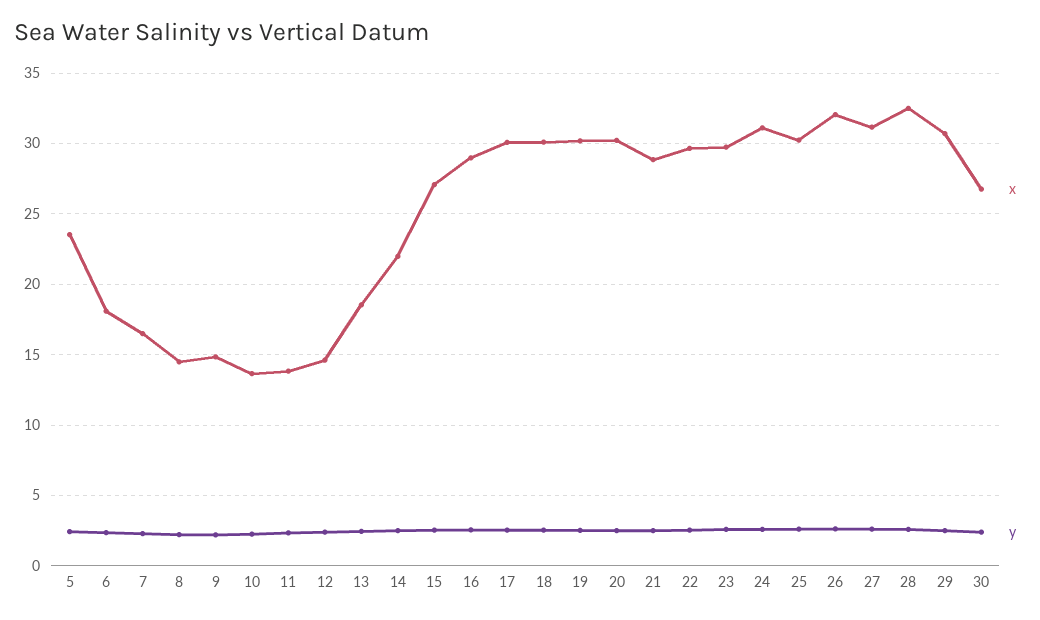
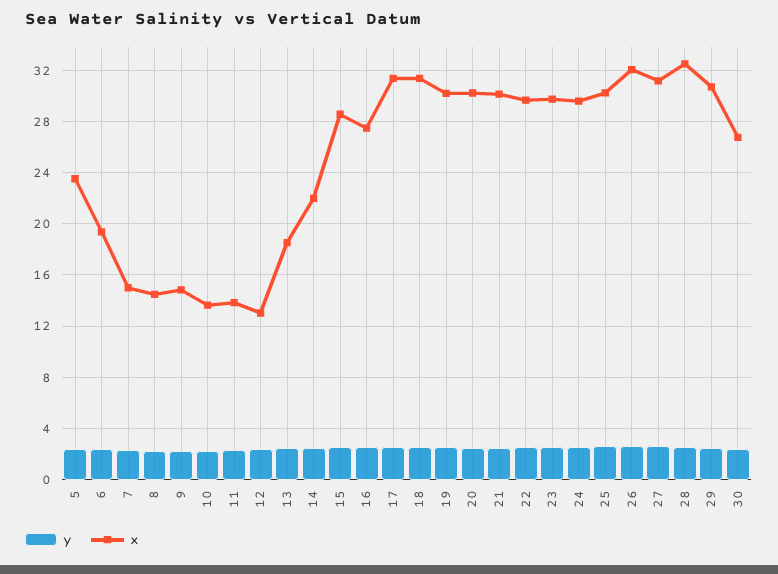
  {
    "x": {
      "5": 23.5,
-     "6": 18,
+     "6": 19.5,
-     "7": 16.5,
+     "7": 15,
      "8": 14.5,
      "9": 15,
      "10": 13.5,
      "11": 14,
-     "12": 14.5,
+     "12": 13,
      "13": 18.5,
      "14": 22,
-     "15": 27,
+     "15": 28.5,
-     "16": 29,
+     "16": 27.5,
-     "17": 30,
+     "17": 31.5,
-     "18": 30,
+     "18": 31.5,
      "19": 30,
      "20": 30,
-     "21": 29,
+     "21": 30,
      "22": 29.5,
      "23": 29.5,
-     "24": 31,
+     "24": 29.5,
      "25": 30,
      "26": 32,
      "27": 31,
      "28": 32.5,
      "29": 30.5,
      "30": 27
    },
    "y": {
      "5": 2.5,
      "6": 2.5,
      "7": 2.5,
      "8": 2,
      "9": 2,
      "10": 2.5,
      "11": 2.5,
      "12": 2.5,
      "13": 2.5,
      "14": 2.5,
      "15": 2.5,
      "16": 2.5,
      "17": 2.5,
      "18": 2.5,
      "19": 2.5,
      "20": 2.5,
      "21": 2.5,
      "22": 2.5,
      "23": 2.5,
      "24": 2.5,
      "25": 2.5,
      "26": 2.5,
      "27": 2.5,
      "28": 2.5,
      "29": 2.5,
      "30": 2.5
    }
  }

